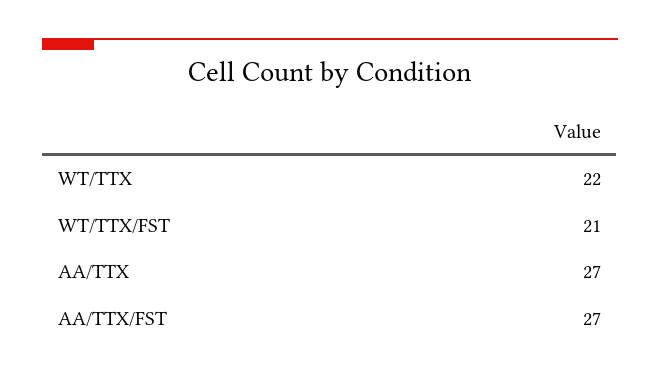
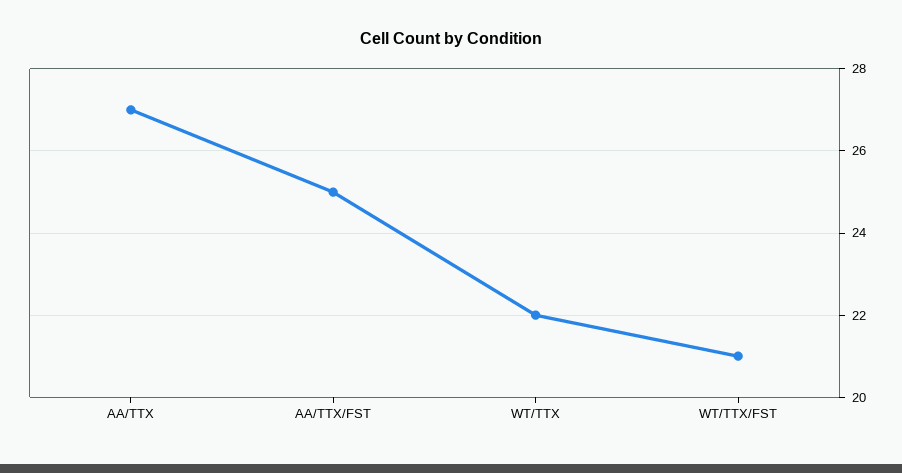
  {
    "WT/TTX": 22,
    "WT/TTX/FST": 21,
    "AA/TTX": 27,
-   "AA/TTX/FST": 27
+   "AA/TTX/FST": 25
  }

